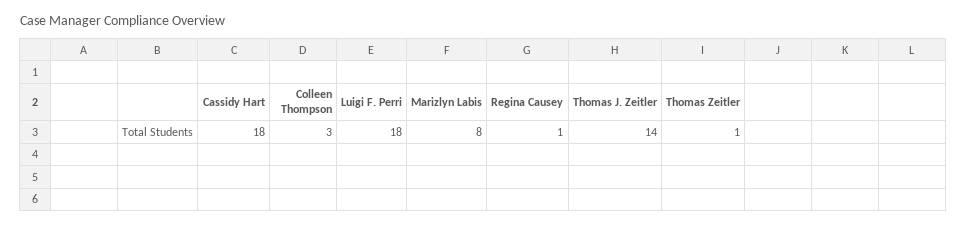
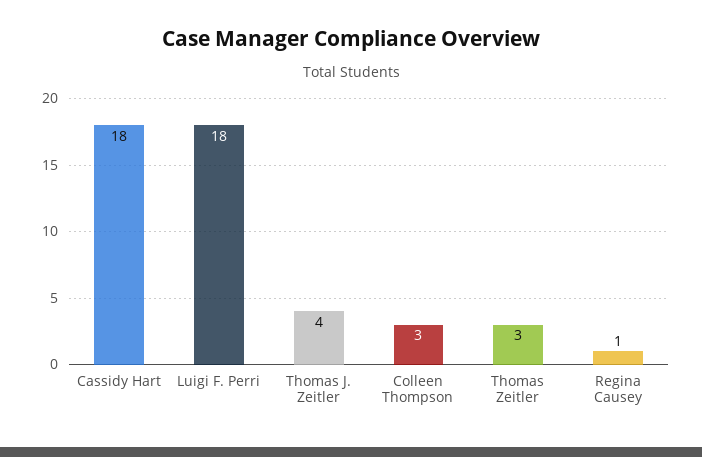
  {
    "Cassidy Hart": 18,
    "Colleen Thompson": 3,
    "Luigi F. Perri": 18,
-   "Marizlyn Labis": 8,
    "Regina Causey": 1,
-   "Thomas J. Zeitler": 14,
+   "Thomas J. Zeitler": 4,
-   "Thomas Zeitler": 1
+   "Thomas Zeitler": 3
  }

